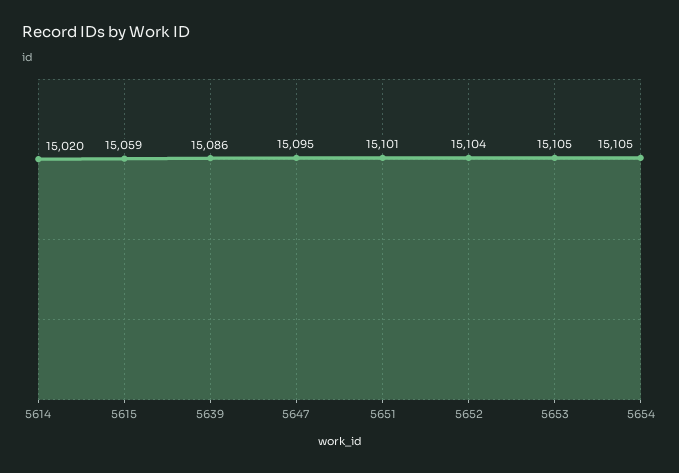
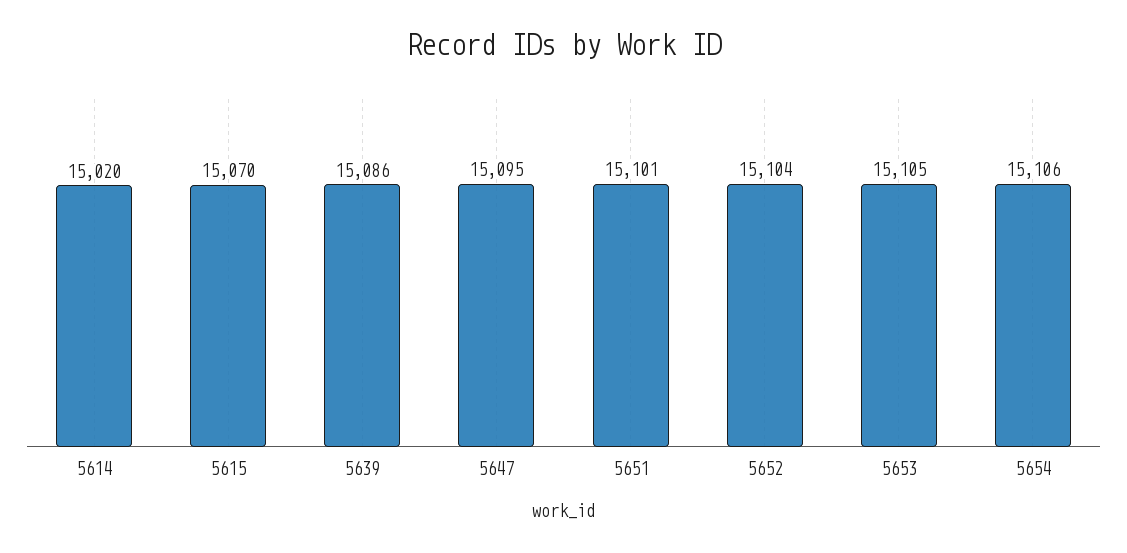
  {
    "5614": 15020,
-   "5615": 15059,
+   "5615": 15070,
    "5639": 15086,
    "5647": 15095,
    "5651": 15101,
    "5652": 15104,
    "5653": 15105,
-   "5654": 15105
+   "5654": 15106
  }

